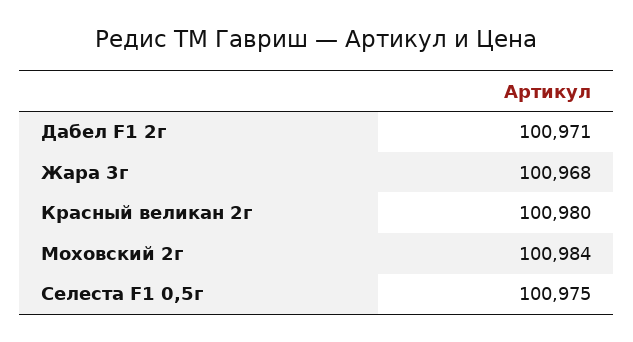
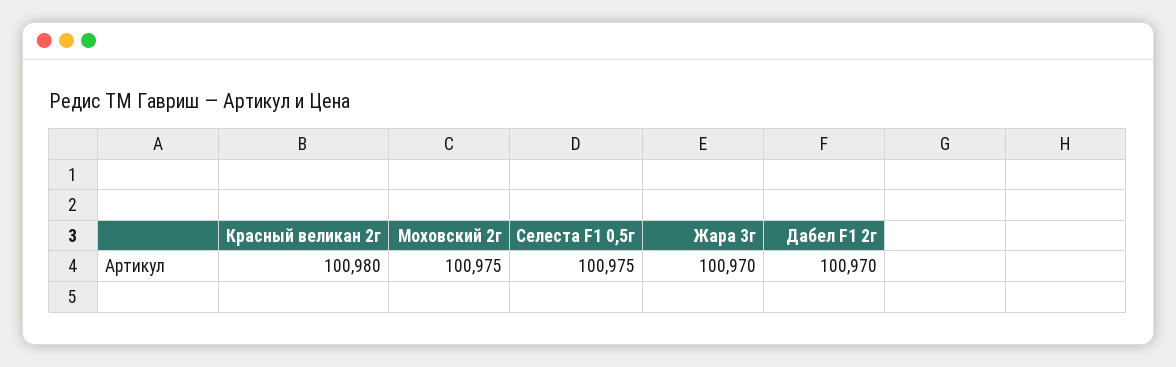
  {
-   "Дабел F1 2г": 100971,
+   "Дабел F1 2г": 100970,
-   "Жара 3г": 100968,
+   "Жара 3г": 100970,
    "Красный великан 2г": 100980,
-   "Моховский 2г": 100984,
+   "Моховский 2г": 100975,
    "Селеста F1 0,5г": 100975
  }

